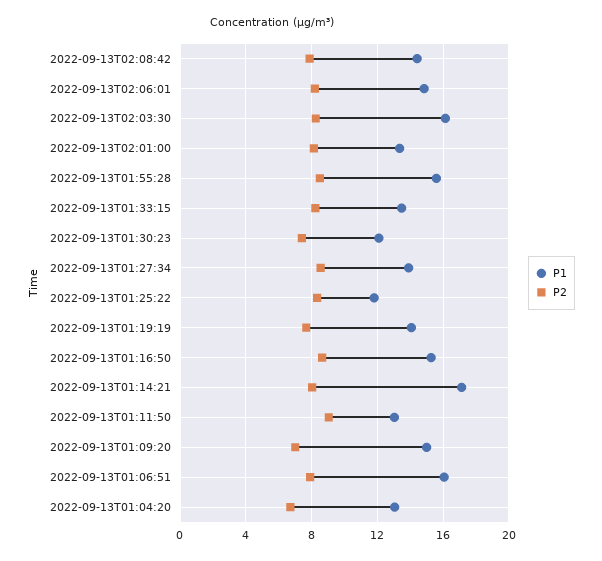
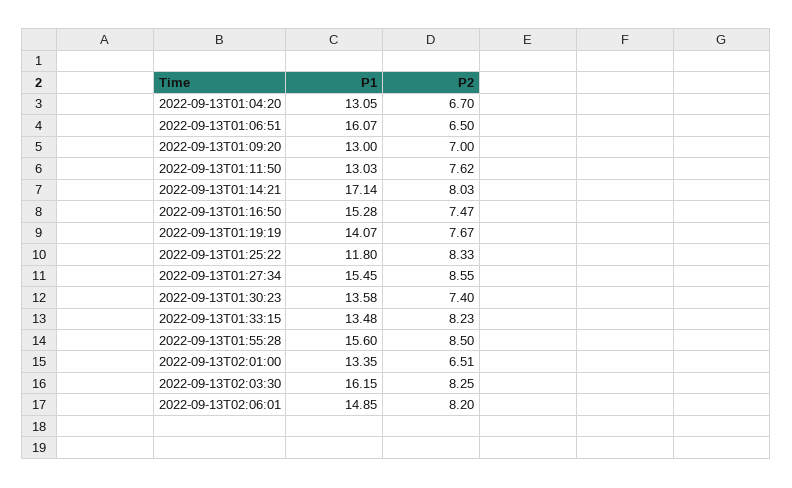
  {
    "P1": {
-     "2022-09-13T02:08:42": 14.5,
      "2022-09-13T02:06:01": 14.85,
      "2022-09-13T02:03:30": 16.15,
      "2022-09-13T02:01:00": 13.35,
      "2022-09-13T01:55:28": 15.6,
      "2022-09-13T01:33:15": 13.48,
-     "2022-09-13T01:30:23": 12,
+     "2022-09-13T01:30:23": 13.58,
-     "2022-09-13T01:27:34": 14,
+     "2022-09-13T01:27:34": 15.45,
      "2022-09-13T01:25:22": 11.8,
      "2022-09-13T01:19:19": 14.07,
      "2022-09-13T01:16:50": 15.28,
      "2022-09-13T01:14:21": 17.14,
      "2022-09-13T01:11:50": 13.03,
-     "2022-09-13T01:09:20": 15,
+     "2022-09-13T01:09:20": 13,
      "2022-09-13T01:06:51": 16.07,
      "2022-09-13T01:04:20": 13.05
    },
    "P2": {
-     "2022-09-13T02:08:42": 8,
      "2022-09-13T02:06:01": 8.2,
      "2022-09-13T02:03:30": 8.25,
-     "2022-09-13T02:01:00": 8,
+     "2022-09-13T02:01:00": 6.51,
      "2022-09-13T01:55:28": 8.5,
      "2022-09-13T01:33:15": 8.23,
      "2022-09-13T01:30:23": 7.4,
      "2022-09-13T01:27:34": 8.55,
      "2022-09-13T01:25:22": 8.33,
      "2022-09-13T01:19:19": 7.67,
-     "2022-09-13T01:16:50": 8.5,
+     "2022-09-13T01:16:50": 7.47,
      "2022-09-13T01:14:21": 8.03,
-     "2022-09-13T01:11:50": 9,
+     "2022-09-13T01:11:50": 7.62,
      "2022-09-13T01:09:20": 7,
-     "2022-09-13T01:06:51": 8,
+     "2022-09-13T01:06:51": 6.5,
      "2022-09-13T01:04:20": 6.7
    }
  }

